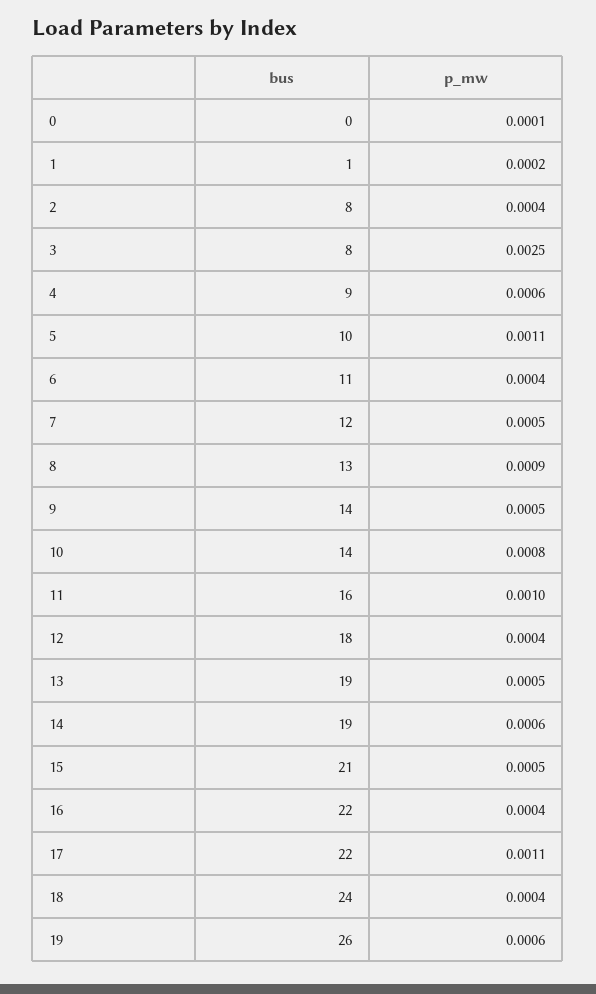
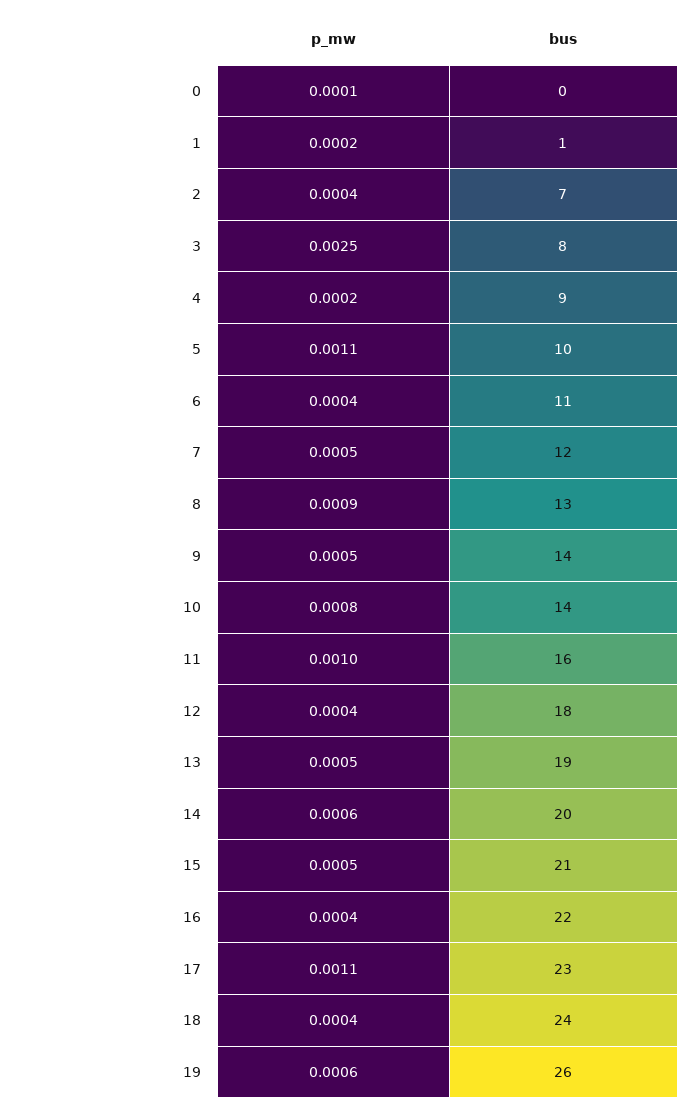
  {
    "bus": {
      "0": 0,
      "1": 1,
-     "2": 8,
+     "2": 7,
      "3": 8,
      "4": 9,
      "5": 10,
      "6": 11,
      "7": 12,
      "8": 13,
      "9": 14,
      "10": 14,
      "11": 16,
      "12": 18,
      "13": 19,
-     "14": 19,
+     "14": 20,
      "15": 21,
      "16": 22,
-     "17": 22,
+     "17": 23,
      "18": 24,
      "19": 26
    },
    "p_mw": {
      "0": 0.0001,
      "1": 0.0002,
      "2": 0.0004,
      "3": 0.0025,
-     "4": 0.0006,
+     "4": 0.0002,
      "5": 0.0011,
      "6": 0.0004,
      "7": 0.0005,
      "8": 0.0009,
      "9": 0.0005,
      "10": 0.0008,
      "11": 0.001,
      "12": 0.0004,
      "13": 0.0005,
      "14": 0.0006,
      "15": 0.0005,
      "16": 0.0004,
      "17": 0.0011,
      "18": 0.0004,
      "19": 0.0006
    }
  }

